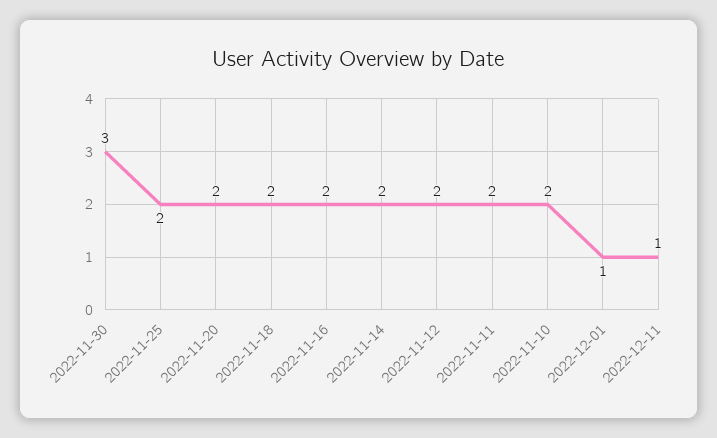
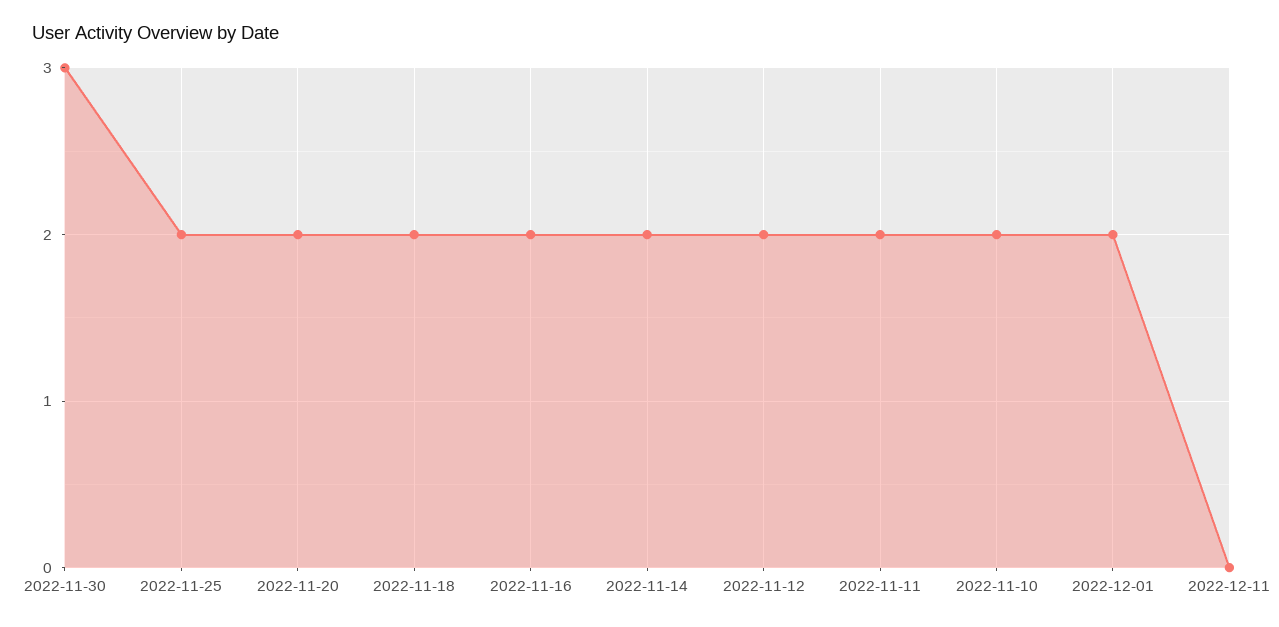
  {
    "2022-11-30": 3,
    "2022-11-25": 2,
    "2022-11-20": 2,
    "2022-11-18": 2,
    "2022-11-16": 2,
    "2022-11-14": 2,
    "2022-11-12": 2,
    "2022-11-11": 2,
    "2022-11-10": 2,
-   "2022-12-01": 1,
+   "2022-12-01": 2,
-   "2022-12-11": 1
+   "2022-12-11": 0
  }

